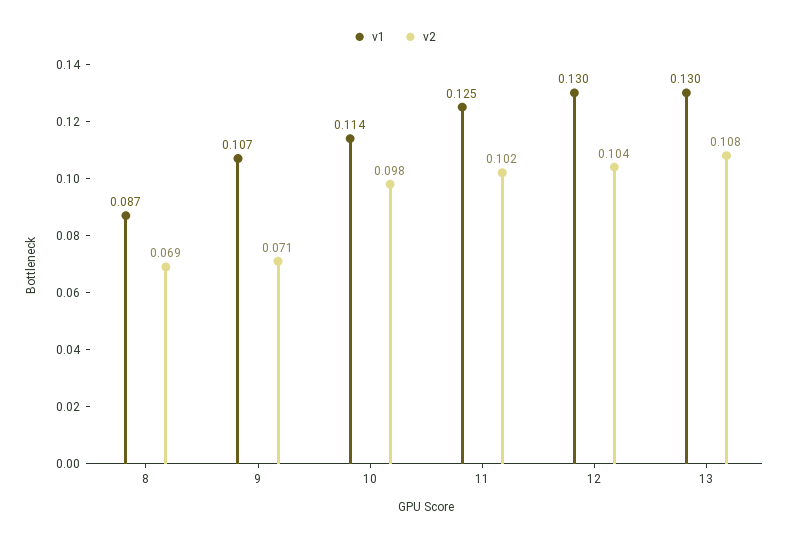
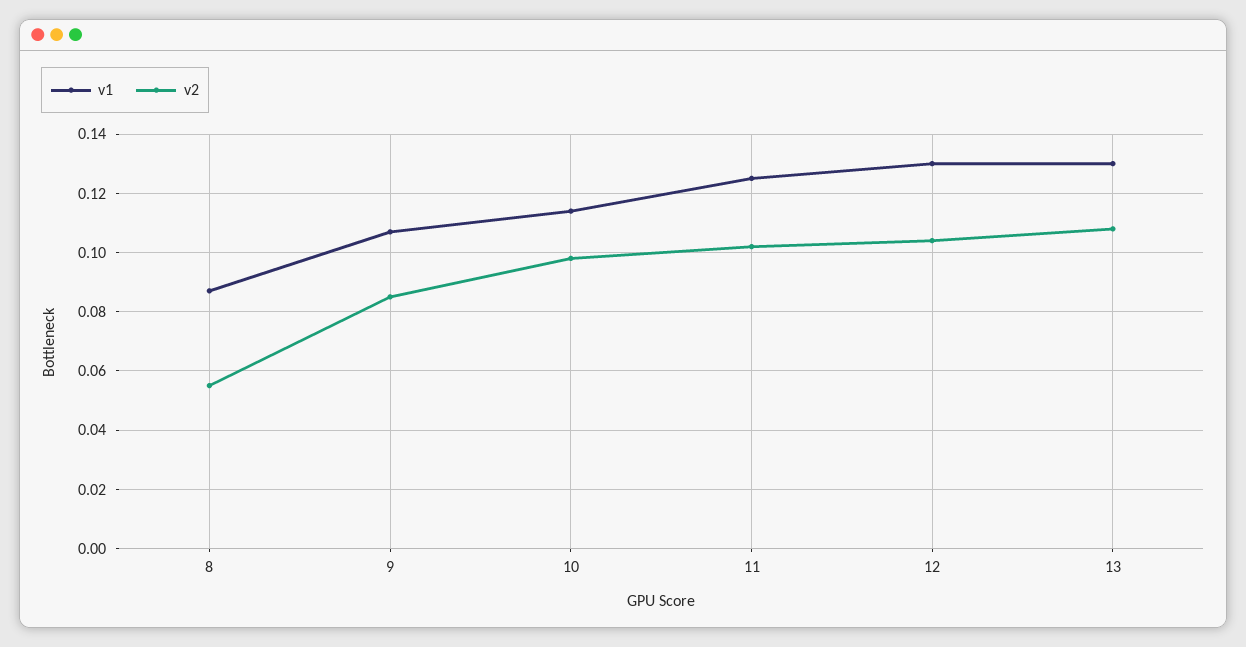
  {
    "v1": {
      "8": 0.087,
      "9": 0.107,
      "10": 0.114,
      "11": 0.125,
      "12": 0.13,
      "13": 0.13
    },
    "v2": {
-     "8": 0.069,
+     "8": 0.055,
-     "9": 0.071,
+     "9": 0.085,
      "10": 0.098,
      "11": 0.102,
      "12": 0.104,
      "13": 0.108
    }
  }

